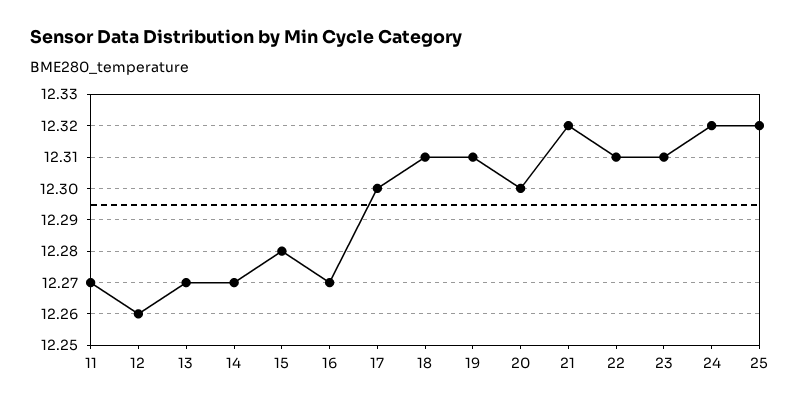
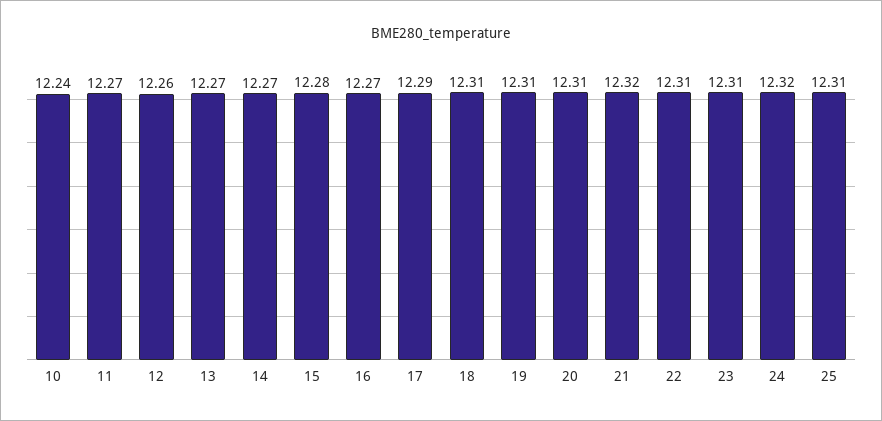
  {
    "11": 12.27,
    "12": 12.26,
    "13": 12.27,
    "14": 12.27,
    "15": 12.28,
    "16": 12.27,
-   "17": 12.3,
+   "17": 12.29,
    "18": 12.31,
    "19": 12.31,
-   "20": 12.3,
+   "20": 12.31,
    "21": 12.32,
    "22": 12.31,
    "23": 12.31,
    "24": 12.32,
-   "25": 12.32
+   "25": 12.31,
+   "10": 12.24
  }

